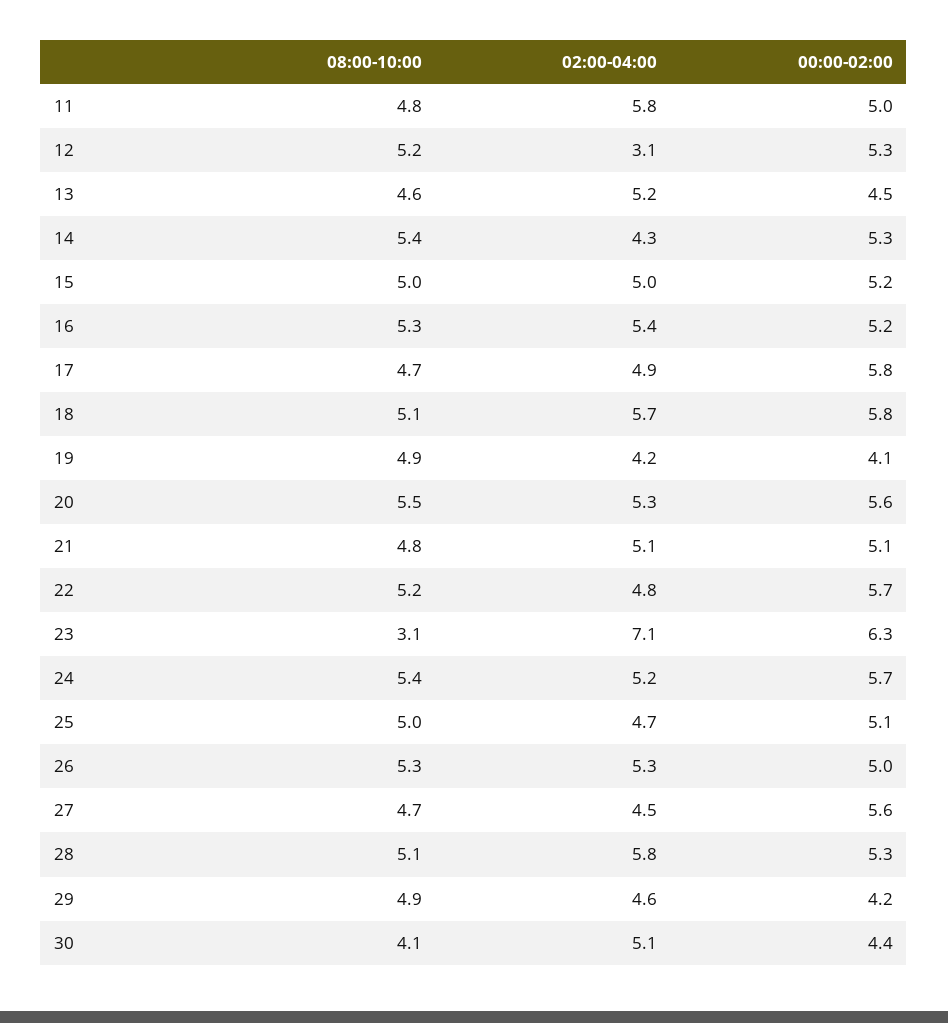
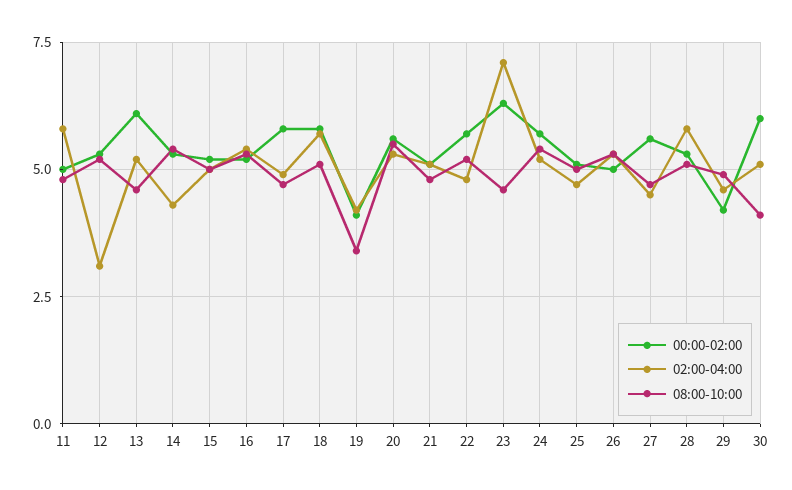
  {
    "08:00-10:00": {
      "11": 4.8,
      "12": 5.2,
      "13": 4.6,
      "14": 5.4,
      "15": 5,
      "16": 5.3,
      "17": 4.7,
      "18": 5.1,
-     "19": 4.9,
+     "19": 3.5,
      "20": 5.5,
      "21": 4.8,
      "22": 5.2,
-     "23": 3.1,
+     "23": 4.5,
      "24": 5.4,
      "25": 5,
      "26": 5.3,
      "27": 4.7,
      "28": 5.1,
      "29": 4.9,
      "30": 4.1
    },
    "02:00-04:00": {
      "11": 5.8,
      "12": 3.1,
      "13": 5.2,
      "14": 4.3,
      "15": 5,
      "16": 5.4,
      "17": 4.9,
      "18": 5.7,
      "19": 4.2,
      "20": 5.3,
      "21": 5.1,
      "22": 4.8,
      "23": 7.1,
      "24": 5.2,
      "25": 4.7,
      "26": 5.3,
      "27": 4.5,
      "28": 5.8,
      "29": 4.6,
      "30": 5.1
    },
    "00:00-02:00": {
      "11": 5,
      "12": 5.3,
-     "13": 4.5,
+     "13": 6,
      "14": 5.3,
      "15": 5.2,
      "16": 5.2,
      "17": 5.8,
      "18": 5.8,
      "19": 4.1,
      "20": 5.6,
      "21": 5.1,
      "22": 5.7,
      "23": 6.3,
      "24": 5.7,
      "25": 5.1,
      "26": 5,
      "27": 5.6,
      "28": 5.3,
      "29": 4.2,
-     "30": 4.4
+     "30": 6
    }
  }

